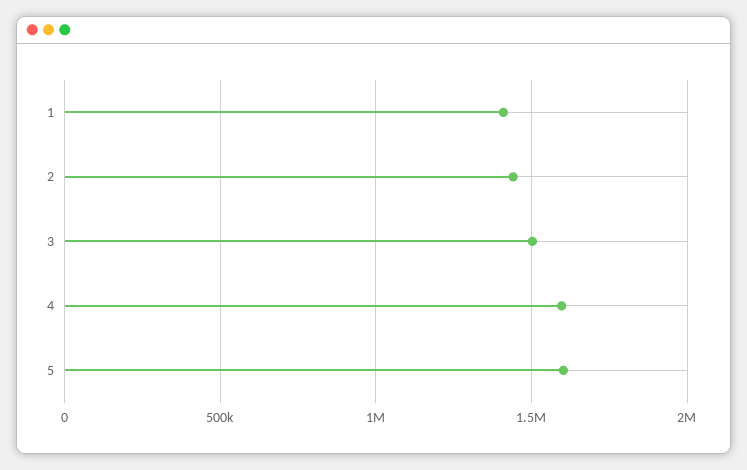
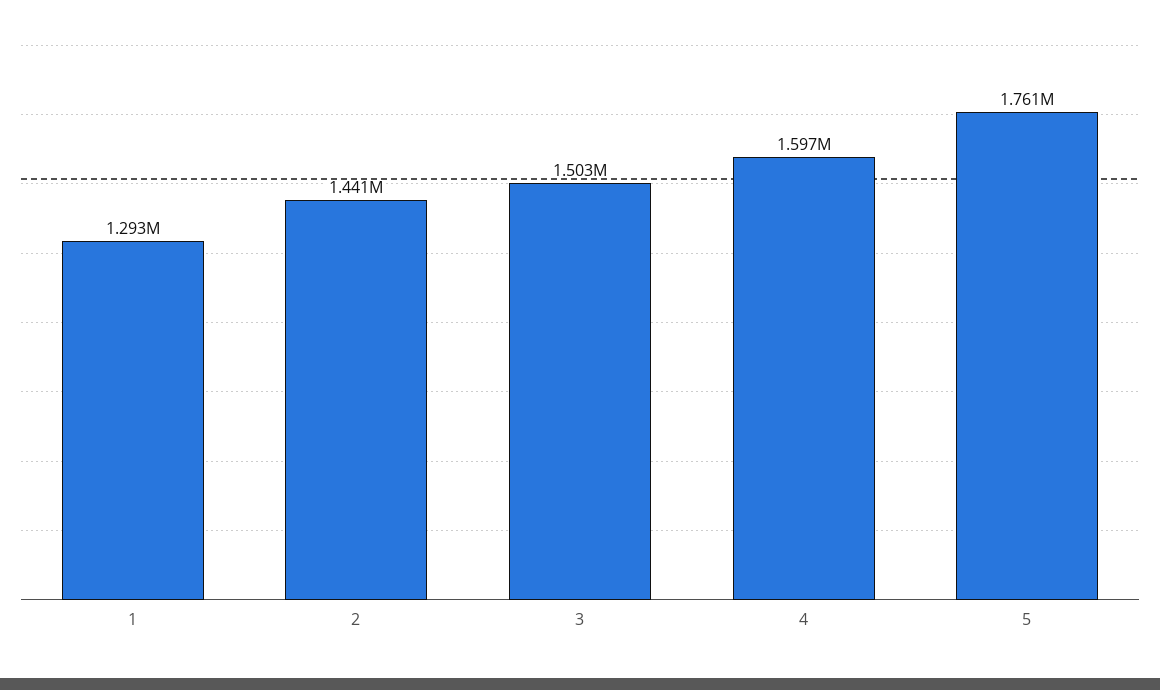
  {
-   "1": 1400000,
+   "1": 1293000,
    "2": 1441000,
    "3": 1503000,
    "4": 1597000,
-   "5": 1600000
+   "5": 1761000
  }

